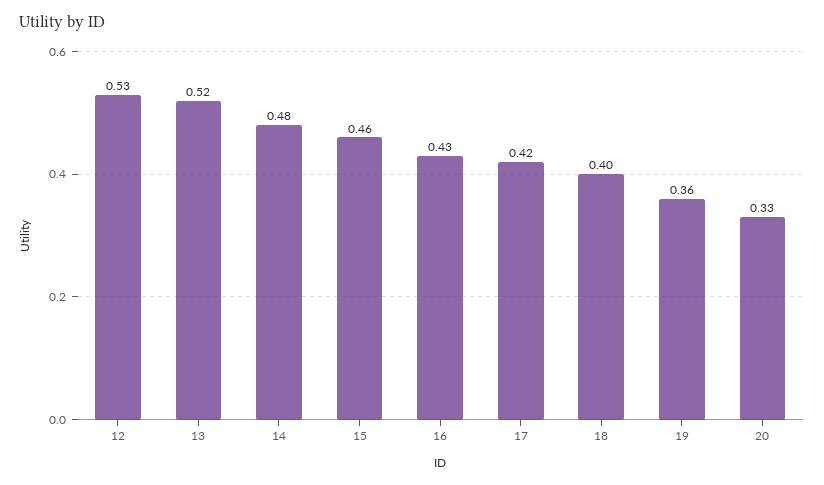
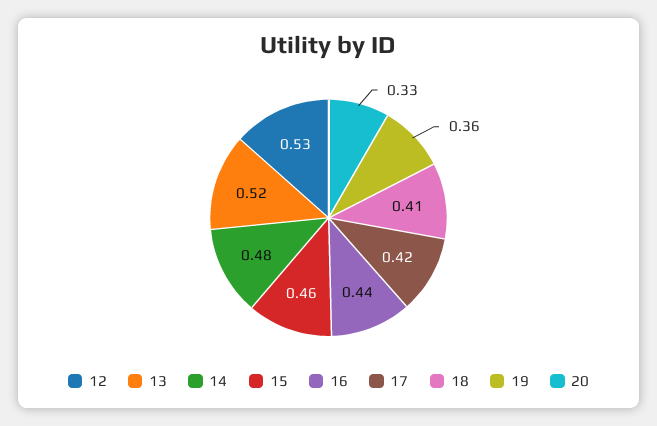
  {
    "12": 0.53,
    "13": 0.52,
    "14": 0.48,
    "15": 0.46,
-   "16": 0.43,
+   "16": 0.44,
    "17": 0.42,
-   "18": 0.4,
+   "18": 0.41,
    "19": 0.36,
    "20": 0.33
  }

